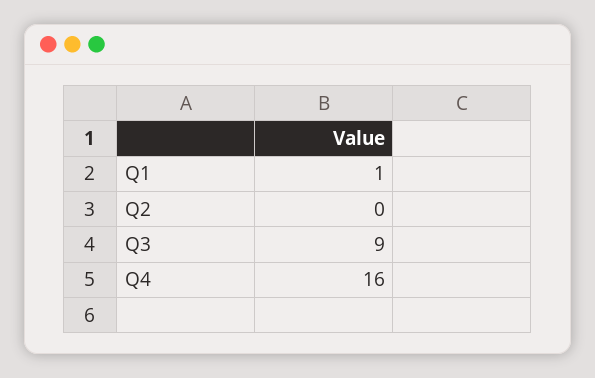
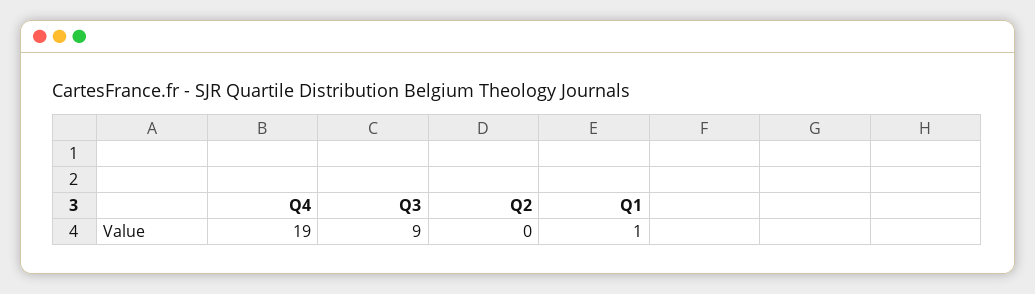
  {
    "Q1": 1,
    "Q2": 0,
    "Q3": 9,
-   "Q4": 16
+   "Q4": 19
  }

